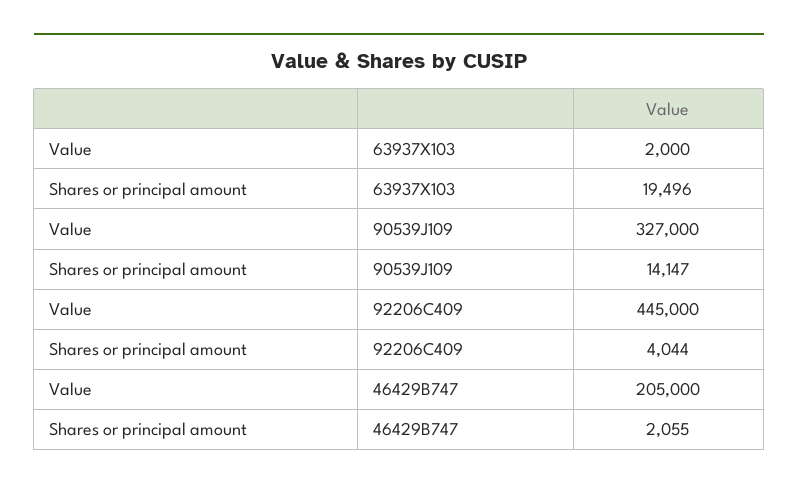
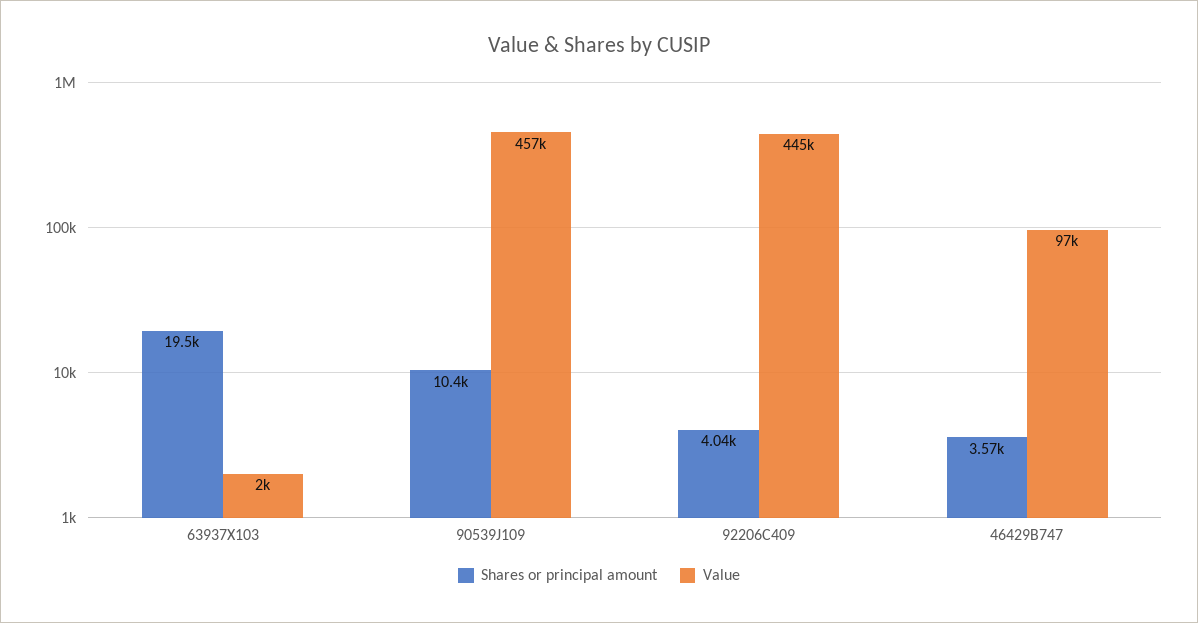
  {
    "Value": {
      "63937X103": 2000,
-     "90539J109": 327000,
+     "90539J109": 457000,
      "92206C409": 445000,
-     "46429B747": 205000
+     "46429B747": 97000
    },
    "Shares or principal amount": {
      "63937X103": 19496,
-     "90539J109": 14147,
+     "90539J109": 10400,
      "92206C409": 4044,
-     "46429B747": 2055
+     "46429B747": 3570
    }
  }

